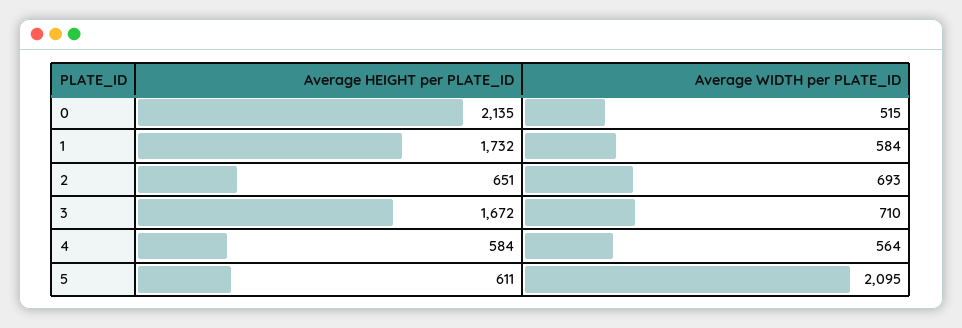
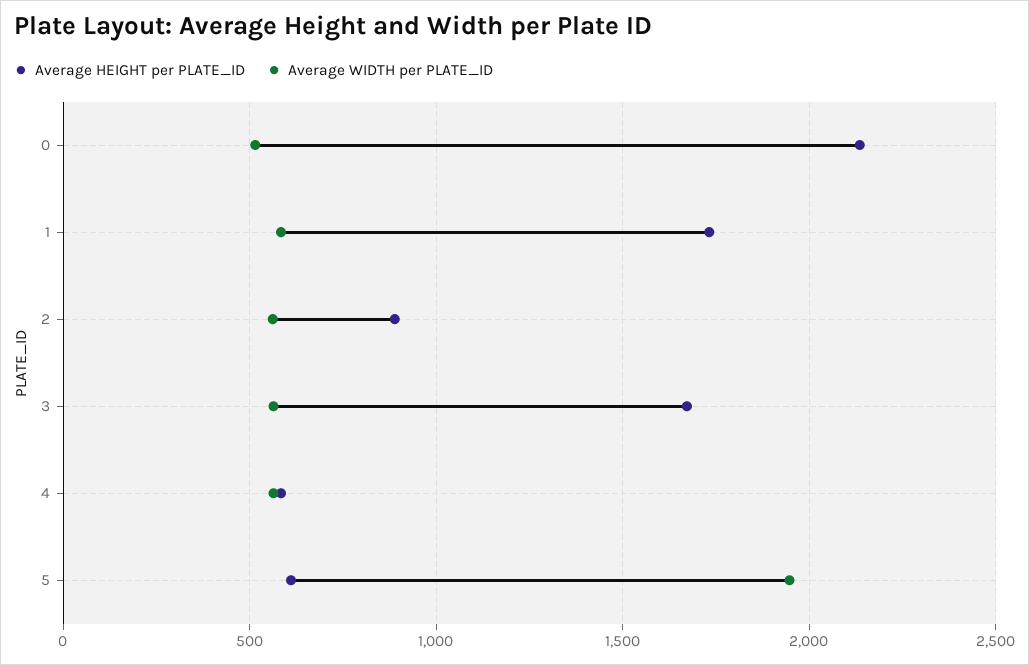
  {
    "Average HEIGHT per PLATE_ID": {
      "0": 2135,
      "1": 1732,
-     "2": 651,
+     "2": 900,
      "3": 1672,
      "4": 584,
      "5": 611
    },
    "Average WIDTH per PLATE_ID": {
      "0": 515,
      "1": 584,
-     "2": 693,
+     "2": 550,
-     "3": 710,
+     "3": 550,
      "4": 564,
-     "5": 2095
+     "5": 1950
    }
  }

